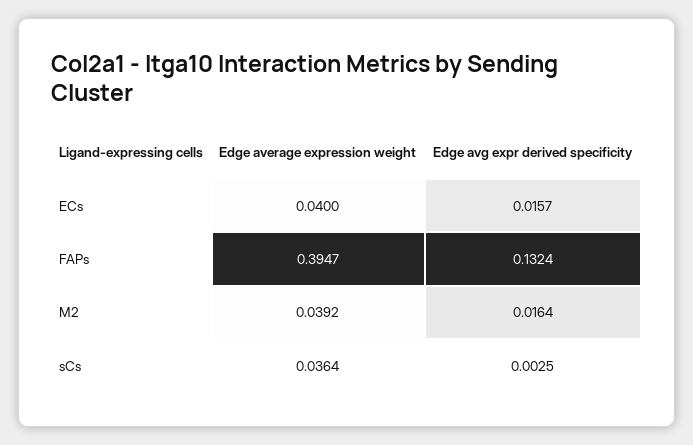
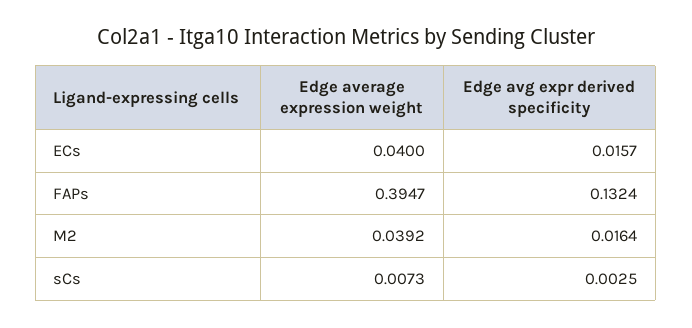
  {
    "Edge average expression weight": {
      "ECs": 0.04,
      "FAPs": 0.3947,
      "M2": 0.0392,
-     "sCs": 0.0364
+     "sCs": 0.0073
    },
    "Edge avg expr derived specificity": {
      "ECs": 0.0157,
      "FAPs": 0.1324,
      "M2": 0.0164,
      "sCs": 0.0025
    }
  }

